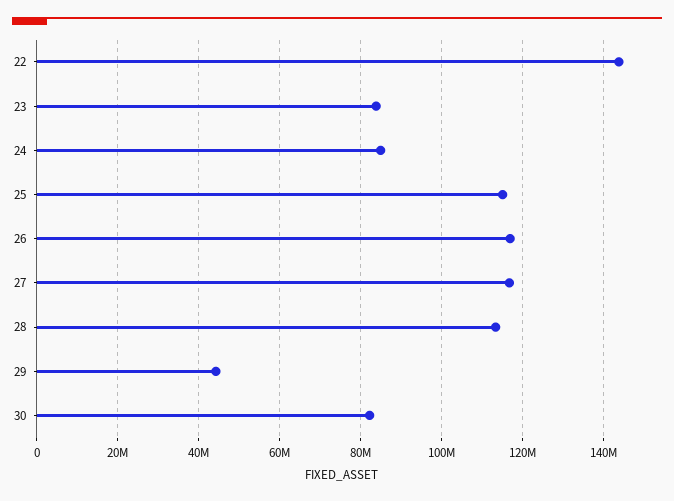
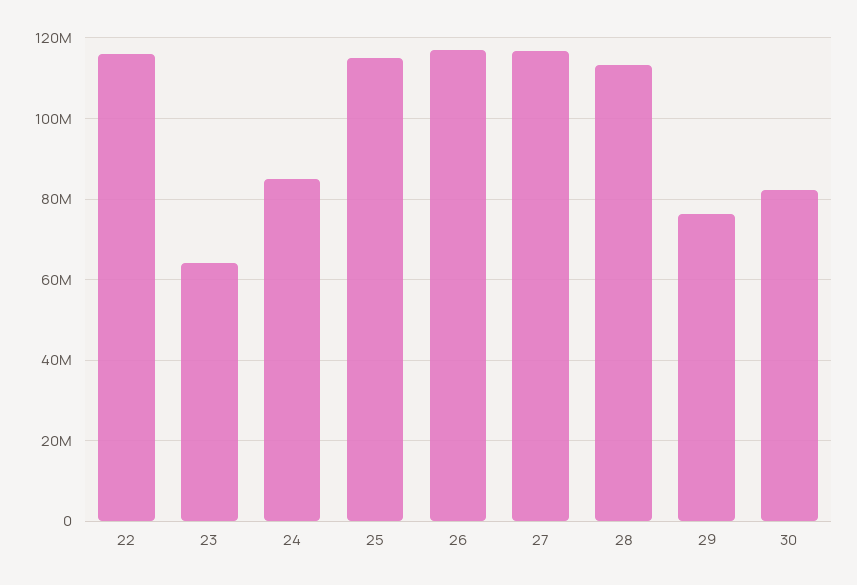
  {
-   "22": 144000000,
+   "22": 116000000,
-   "23": 84000000,
+   "23": 64000000,
    "24": 84000000,
    "25": 116000000,
    "26": 116000000,
    "27": 116000000,
    "28": 114000000,
-   "29": 44000000,
+   "29": 76000000,
    "30": 82000000
  }

